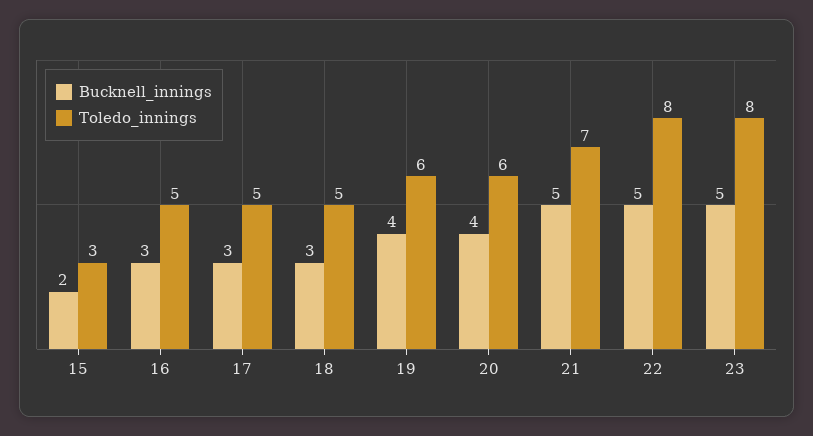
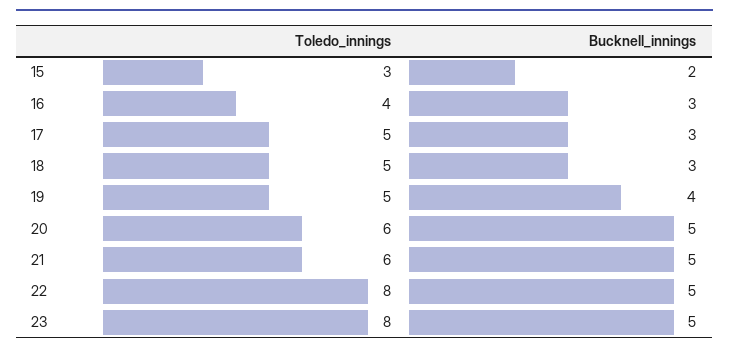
  {
    "Bucknell_innings": {
      "15": 2,
      "16": 3,
      "17": 3,
      "18": 3,
      "19": 4,
-     "20": 4,
+     "20": 5,
      "21": 5,
      "22": 5,
      "23": 5
    },
    "Toledo_innings": {
      "15": 3,
-     "16": 5,
+     "16": 4,
      "17": 5,
      "18": 5,
-     "19": 6,
+     "19": 5,
      "20": 6,
-     "21": 7,
+     "21": 6,
      "22": 8,
      "23": 8
    }
  }

